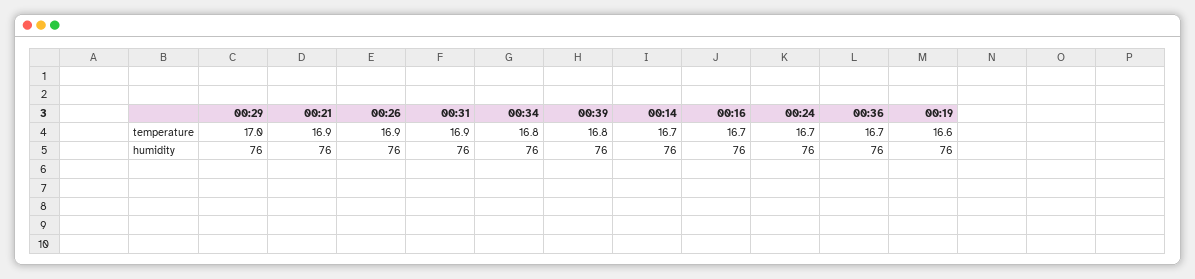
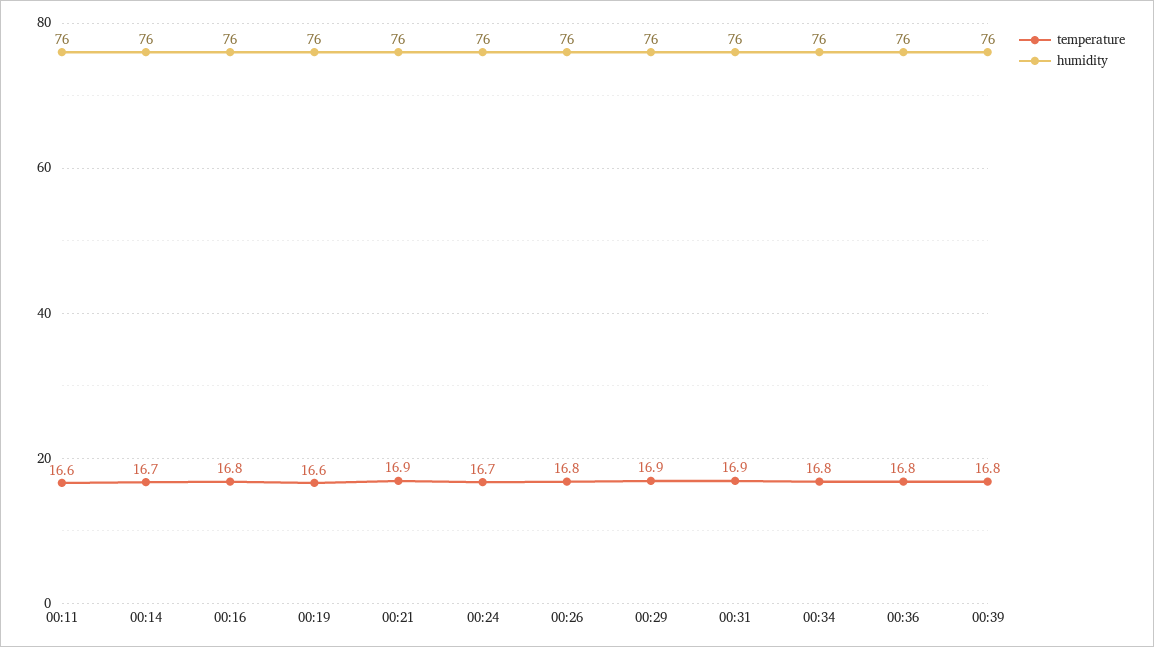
  {
    "temperature": {
-     "00:29": 17,
+     "00:29": 16.9,
      "00:21": 16.9,
-     "00:26": 16.9,
+     "00:26": 16.8,
      "00:31": 16.9,
      "00:34": 16.8,
      "00:39": 16.8,
      "00:14": 16.7,
-     "00:16": 16.7,
+     "00:16": 16.8,
      "00:24": 16.7,
-     "00:36": 16.7,
+     "00:36": 16.8,
-     "00:19": 16.6
+     "00:19": 16.6,
+     "00:11": 16.6
    },
    "humidity": {
      "00:29": 76,
      "00:21": 76,
      "00:26": 76,
      "00:31": 76,
      "00:34": 76,
      "00:39": 76,
      "00:14": 76,
      "00:16": 76,
      "00:24": 76,
      "00:36": 76,
-     "00:19": 76
+     "00:19": 76,
+     "00:11": 76
    }
  }

